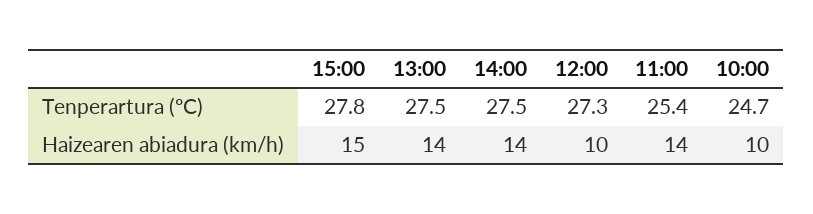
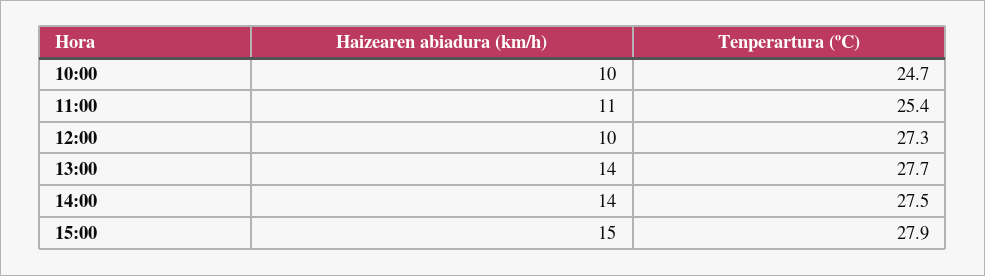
  {
    "15:00": {
-     "Tenperartura (ºC)": 27.8,
+     "Tenperartura (ºC)": 27.9,
      "Haizearen abiadura (km/h)": 15
    },
    "13:00": {
-     "Tenperartura (ºC)": 27.5,
+     "Tenperartura (ºC)": 27.7,
      "Haizearen abiadura (km/h)": 14
    },
    "14:00": {
      "Tenperartura (ºC)": 27.5,
      "Haizearen abiadura (km/h)": 14
    },
    "12:00": {
      "Tenperartura (ºC)": 27.3,
      "Haizearen abiadura (km/h)": 10
    },
    "11:00": {
      "Tenperartura (ºC)": 25.4,
-     "Haizearen abiadura (km/h)": 14
+     "Haizearen abiadura (km/h)": 11
    },
    "10:00": {
      "Tenperartura (ºC)": 24.7,
      "Haizearen abiadura (km/h)": 10
    }
  }

